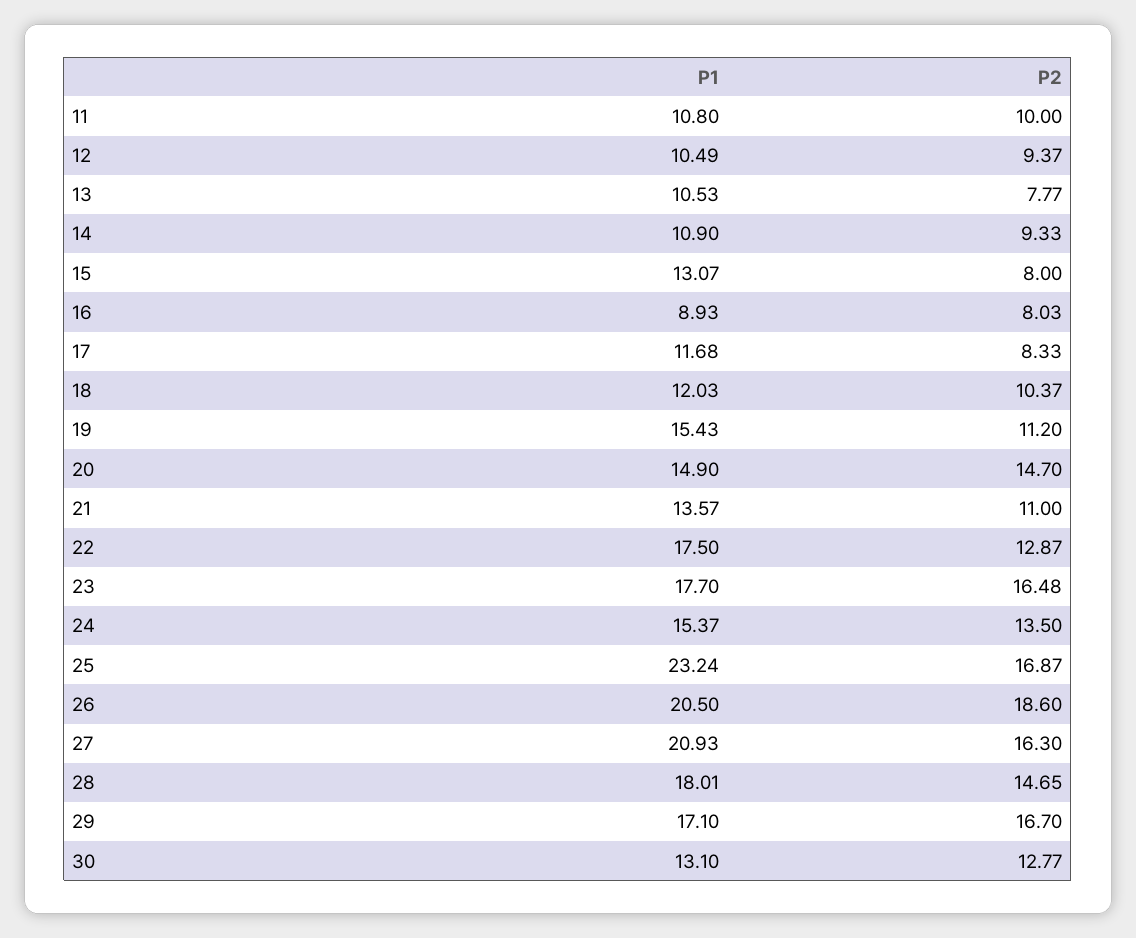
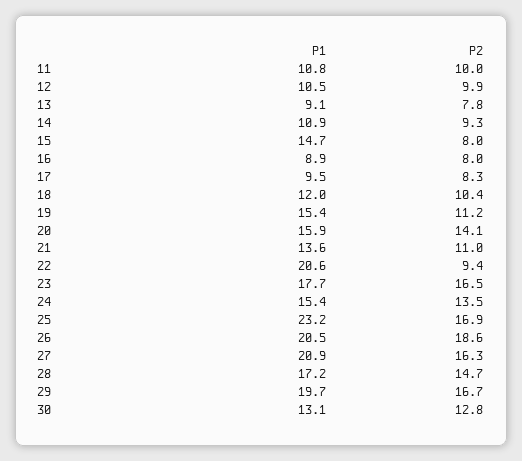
  {
    "P1": {
      "11": 10.8,
      "12": 10.49,
-     "13": 10.53,
+     "13": 9.1,
      "14": 10.9,
-     "15": 13.07,
+     "15": 14.7,
      "16": 8.93,
-     "17": 11.68,
+     "17": 9.5,
      "18": 12.03,
      "19": 15.43,
-     "20": 14.9,
+     "20": 15.9,
      "21": 13.57,
-     "22": 17.5,
+     "22": 20.6,
      "23": 17.7,
      "24": 15.37,
      "25": 23.24,
      "26": 20.5,
      "27": 20.93,
-     "28": 18.01,
+     "28": 17.2,
-     "29": 17.1,
+     "29": 19.7,
      "30": 13.1
    },
    "P2": {
      "11": 10,
-     "12": 9.37,
+     "12": 9.9,
      "13": 7.77,
      "14": 9.33,
      "15": 8,
      "16": 8.03,
      "17": 8.33,
      "18": 10.37,
      "19": 11.2,
-     "20": 14.7,
+     "20": 14.1,
      "21": 11,
-     "22": 12.87,
+     "22": 9.4,
      "23": 16.48,
      "24": 13.5,
      "25": 16.87,
      "26": 18.6,
      "27": 16.3,
      "28": 14.65,
      "29": 16.7,
      "30": 12.77
    }
  }

